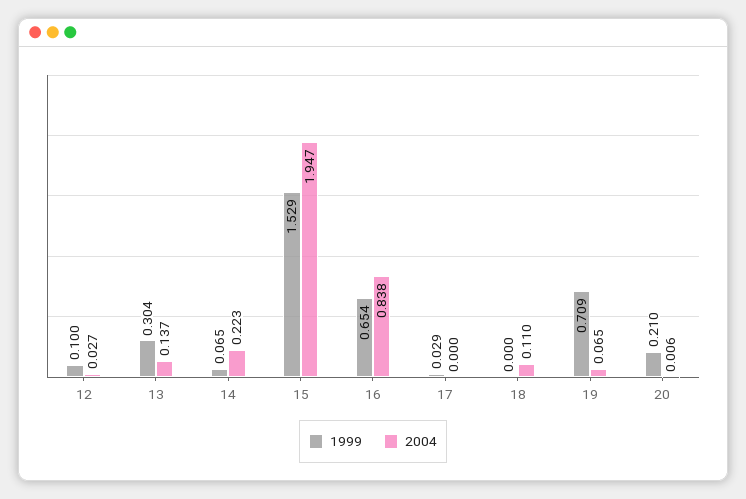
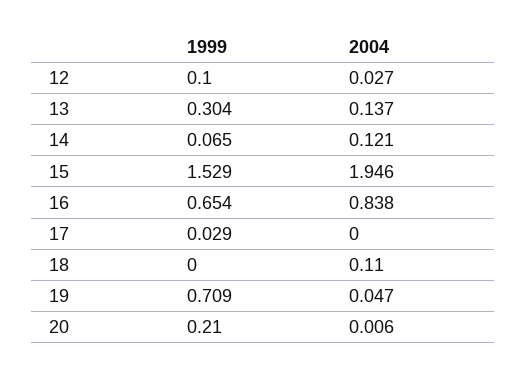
  {
    "1999": {
      "12": 0.1,
      "13": 0.304,
      "14": 0.065,
      "15": 1.529,
      "16": 0.654,
      "17": 0.029,
      "18": 0,
      "19": 0.709,
      "20": 0.21
    },
    "2004": {
      "12": 0.027,
      "13": 0.137,
-     "14": 0.223,
+     "14": 0.121,
-     "15": 1.947,
+     "15": 1.946,
      "16": 0.838,
      "17": 0,
      "18": 0.11,
-     "19": 0.065,
+     "19": 0.047,
      "20": 0.006
    }
  }

